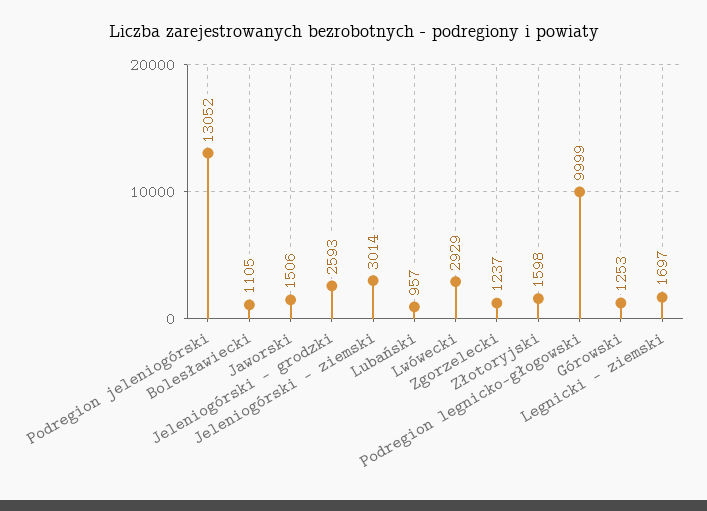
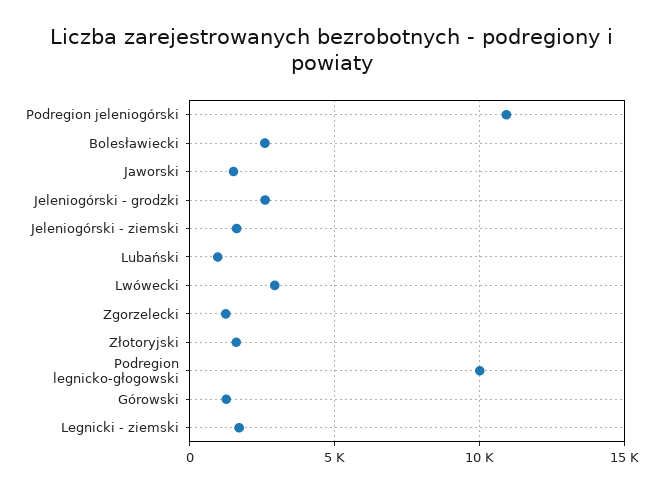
  {
-   "Podregion jeleniogórski": 13052,
+   "Podregion jeleniogórski": 11000,
-   "Bolesławiecki": 1105,
+   "Bolesławiecki": 2500,
    "Jaworski": 1506,
    "Jeleniogórski - grodzki": 2593,
-   "Jeleniogórski - ziemski": 3014,
+   "Jeleniogórski - ziemski": 1500,
    "Lubański": 957,
    "Lwówecki": 2929,
    "Zgorzelecki": 1237,
    "Złotoryjski": 1598,
    "Podregion legnicko-głogowski": 9999,
    "Górowski": 1253,
    "Legnicki - ziemski": 1697
  }

